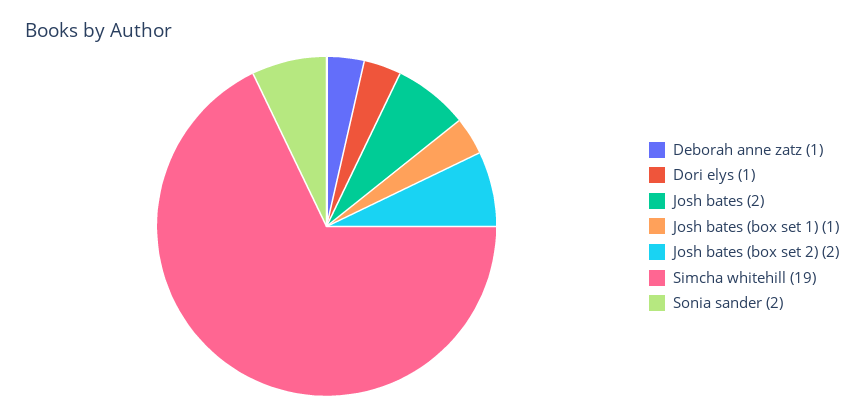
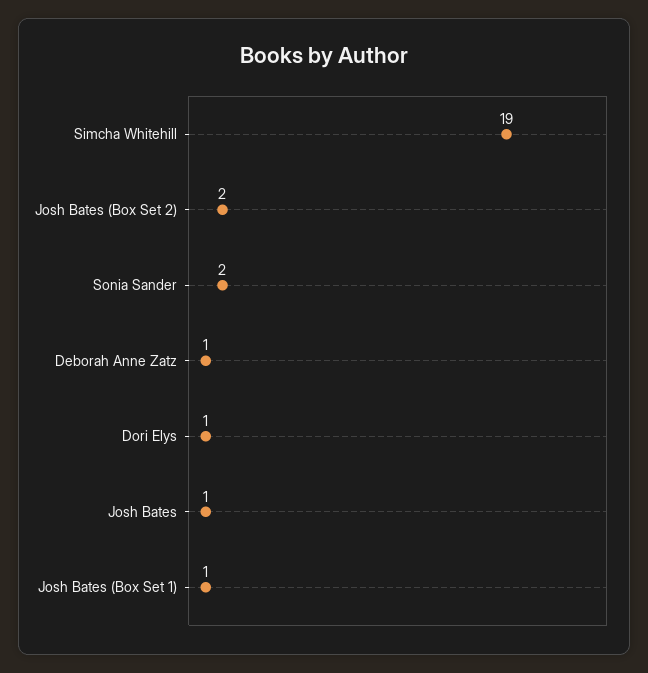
  {
    "Deborah anne zatz": 1,
    "Dori elys": 1,
-   "Josh bates": 2,
+   "Josh bates": 1,
    "Josh bates (box set 1)": 1,
    "Josh bates (box set 2)": 2,
    "Simcha whitehill": 19,
    "Sonia sander": 2
  }

